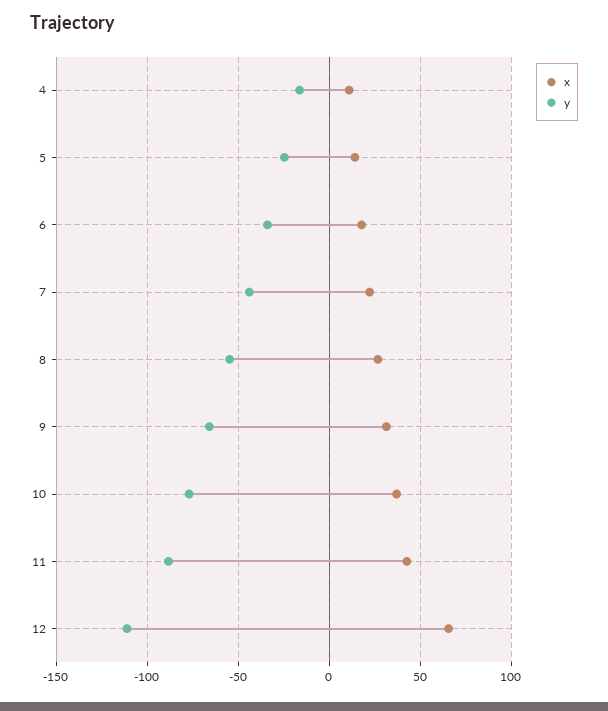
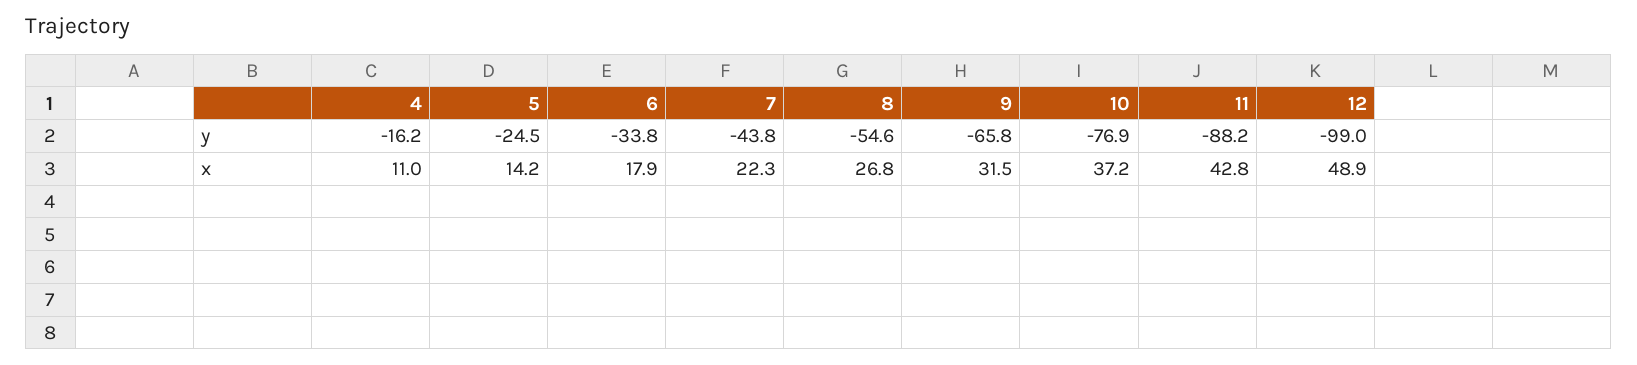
  {
    "x": {
      "4": 11,
      "5": 14.2,
      "6": 17.9,
      "7": 22.3,
      "8": 26.8,
      "9": 31.5,
      "10": 37.2,
      "11": 42.8,
-     "12": 65
+     "12": 48.9
    },
    "y": {
      "4": -16.2,
      "5": -24.5,
      "6": -33.8,
      "7": -43.8,
      "8": -54.6,
      "9": -65.8,
      "10": -76.9,
      "11": -88.2,
-     "12": -110
+     "12": -99
    }
  }

